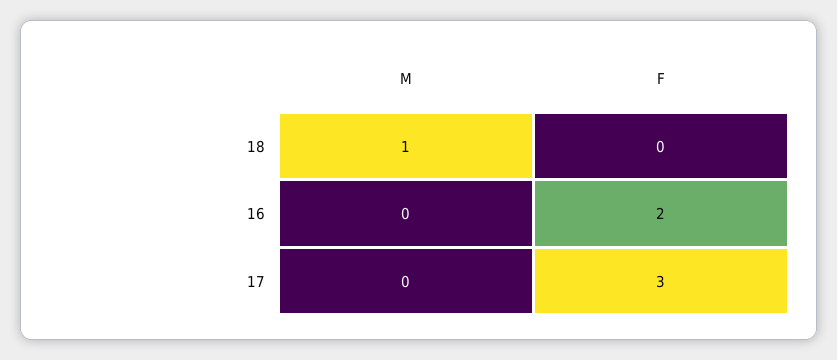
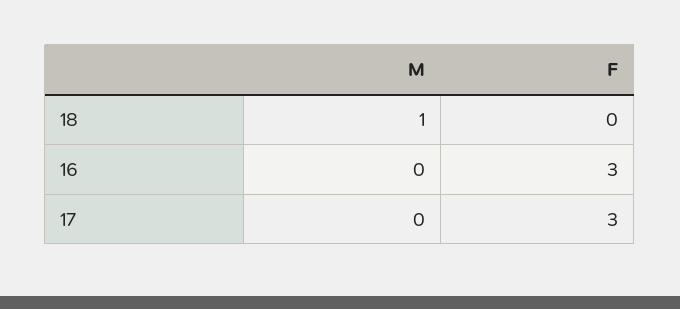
  {
    "M": {
      "18": 1,
      "16": 0,
      "17": 0
    },
    "F": {
      "18": 0,
-     "16": 2,
+     "16": 3,
      "17": 3
    }
  }

